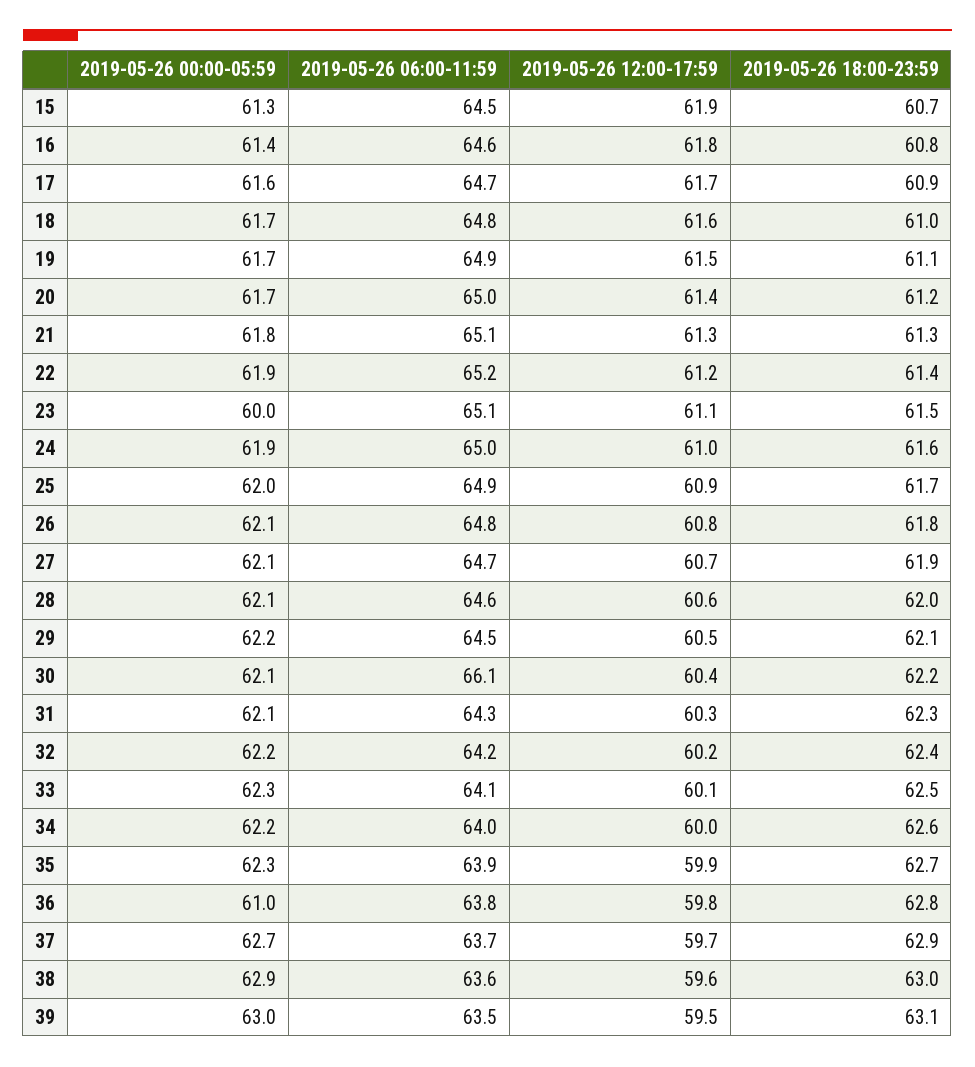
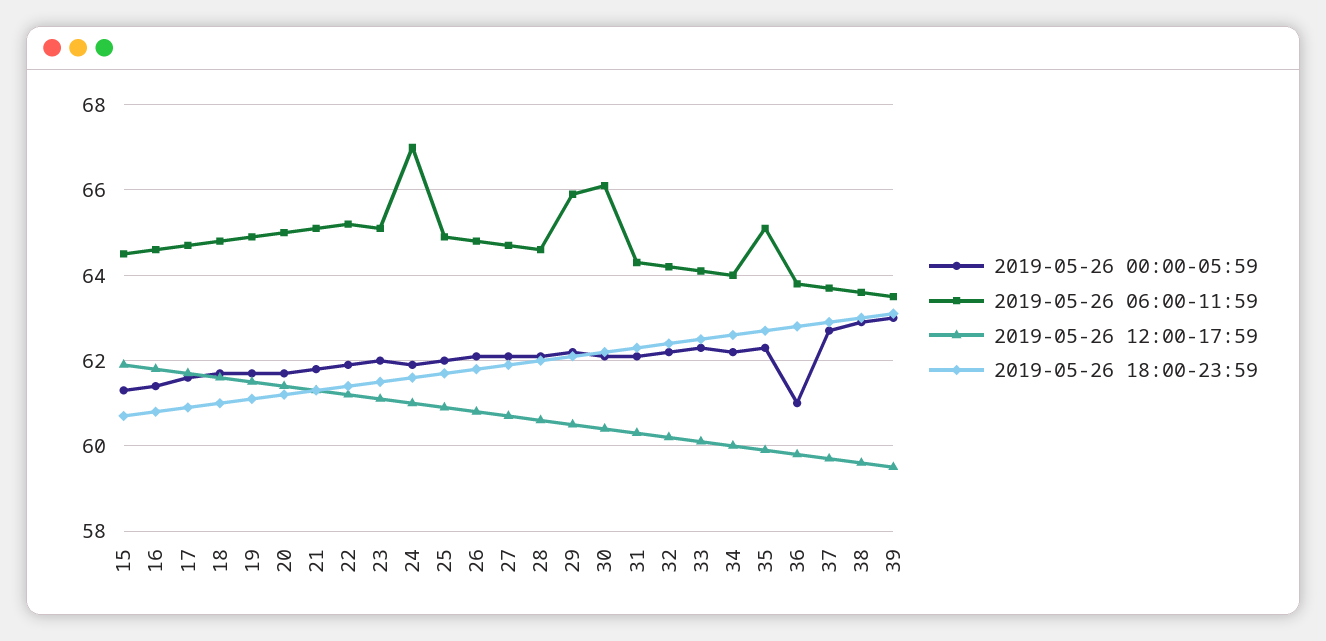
  {
    "2019-05-26 00:00-05:59": {
      "15": 61.3,
      "16": 61.4,
      "17": 61.6,
      "18": 61.7,
      "19": 61.7,
      "20": 61.7,
      "21": 61.8,
      "22": 61.9,
-     "23": 60,
+     "23": 62,
      "24": 61.9,
      "25": 62,
      "26": 62.1,
      "27": 62.1,
      "28": 62.1,
      "29": 62.2,
      "30": 62.1,
      "31": 62.1,
      "32": 62.2,
      "33": 62.3,
      "34": 62.2,
      "35": 62.3,
      "36": 61,
      "37": 62.7,
      "38": 62.9,
      "39": 63
    },
    "2019-05-26 06:00-11:59": {
      "15": 64.5,
      "16": 64.6,
      "17": 64.7,
      "18": 64.8,
      "19": 64.9,
      "20": 65,
      "21": 65.1,
      "22": 65.2,
      "23": 65.1,
-     "24": 65,
+     "24": 67,
      "25": 64.9,
      "26": 64.8,
      "27": 64.7,
      "28": 64.6,
-     "29": 64.5,
+     "29": 66,
      "30": 66.1,
      "31": 64.3,
      "32": 64.2,
      "33": 64.1,
      "34": 64,
-     "35": 63.9,
+     "35": 65,
      "36": 63.8,
      "37": 63.7,
      "38": 63.6,
      "39": 63.5
    },
    "2019-05-26 12:00-17:59": {
      "15": 61.9,
      "16": 61.8,
      "17": 61.7,
      "18": 61.6,
      "19": 61.5,
      "20": 61.4,
      "21": 61.3,
      "22": 61.2,
      "23": 61.1,
      "24": 61,
      "25": 60.9,
      "26": 60.8,
      "27": 60.7,
      "28": 60.6,
      "29": 60.5,
      "30": 60.4,
      "31": 60.3,
      "32": 60.2,
      "33": 60.1,
      "34": 60,
      "35": 59.9,
      "36": 59.8,
      "37": 59.7,
      "38": 59.6,
      "39": 59.5
    },
    "2019-05-26 18:00-23:59": {
      "15": 60.7,
      "16": 60.8,
      "17": 60.9,
      "18": 61,
      "19": 61.1,
      "20": 61.2,
      "21": 61.3,
      "22": 61.4,
      "23": 61.5,
      "24": 61.6,
      "25": 61.7,
      "26": 61.8,
      "27": 61.9,
      "28": 62,
      "29": 62.1,
      "30": 62.2,
      "31": 62.3,
      "32": 62.4,
      "33": 62.5,
      "34": 62.6,
      "35": 62.7,
      "36": 62.8,
      "37": 62.9,
      "38": 63,
      "39": 63.1
    }
  }

